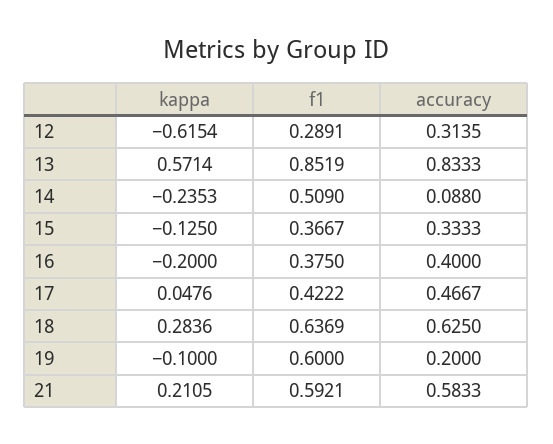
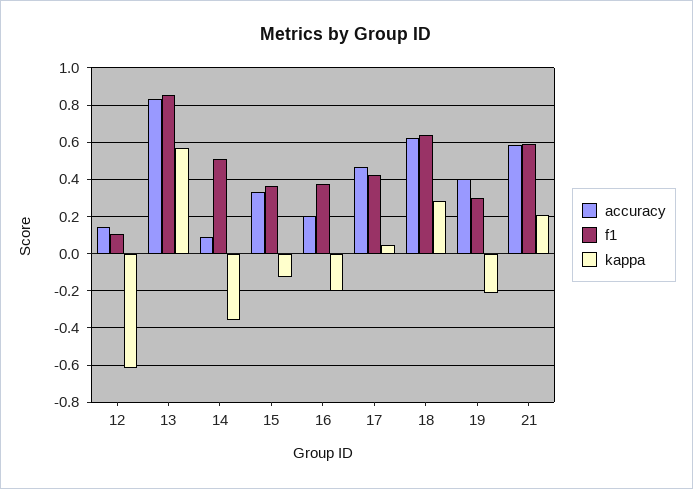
  {
    "kappa": {
      "12": -0.6154,
      "13": 0.5714,
-     "14": -0.2353,
+     "14": -0.35,
      "15": -0.125,
      "16": -0.2,
      "17": 0.0476,
      "18": 0.2836,
-     "19": -0.1,
+     "19": -0.2,
      "21": 0.2105
    },
    "f1": {
-     "12": 0.2891,
+     "12": 0.1,
      "13": 0.8519,
      "14": 0.509,
      "15": 0.3667,
      "16": 0.375,
      "17": 0.4222,
      "18": 0.6369,
-     "19": 0.6,
+     "19": 0.3,
      "21": 0.5921
    },
    "accuracy": {
-     "12": 0.3135,
+     "12": 0.15,
      "13": 0.8333,
      "14": 0.088,
      "15": 0.3333,
-     "16": 0.4,
+     "16": 0.2,
      "17": 0.4667,
      "18": 0.625,
-     "19": 0.2,
+     "19": 0.4,
      "21": 0.5833
    }
  }

